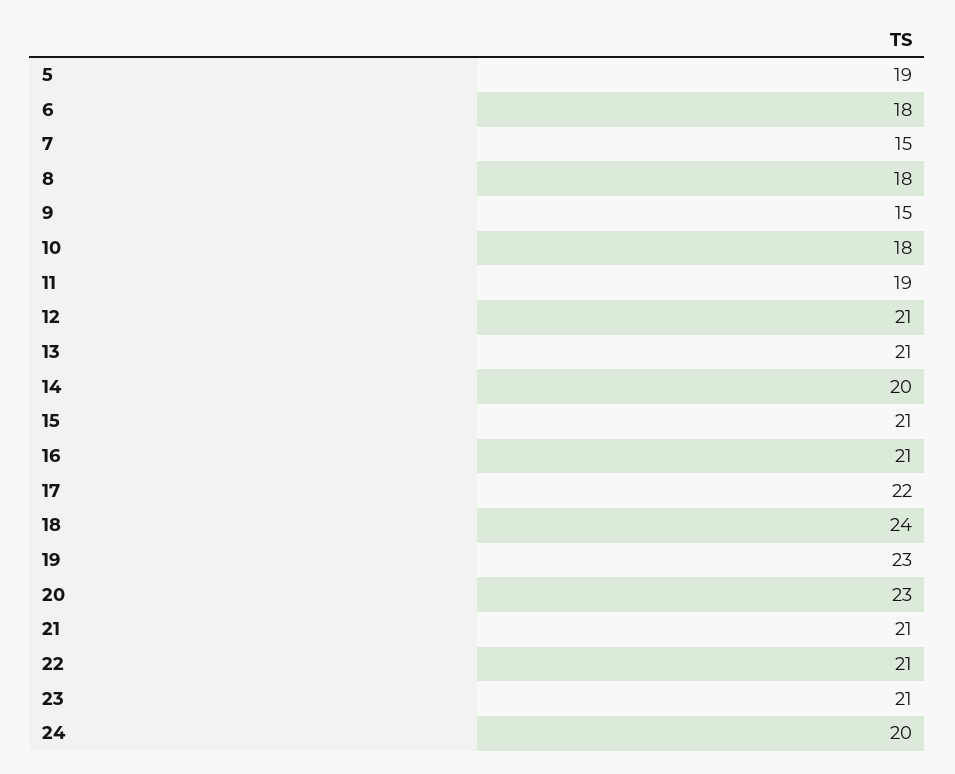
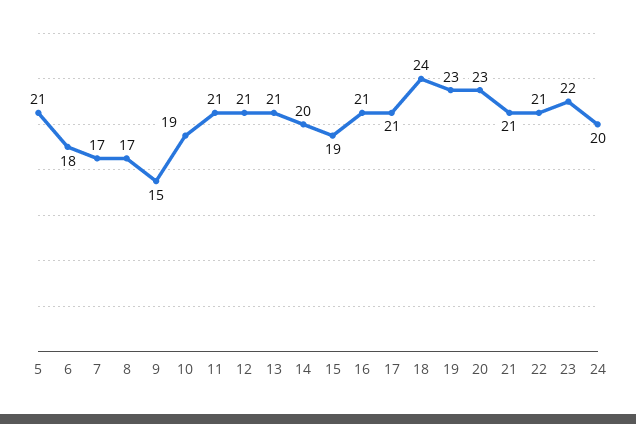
  {
-   "5": 19,
+   "5": 21,
    "6": 18,
-   "7": 15,
+   "7": 17,
-   "8": 18,
+   "8": 17,
    "9": 15,
-   "10": 18,
+   "10": 19,
-   "11": 19,
+   "11": 21,
    "12": 21,
    "13": 21,
    "14": 20,
-   "15": 21,
+   "15": 19,
    "16": 21,
-   "17": 22,
+   "17": 21,
    "18": 24,
    "19": 23,
    "20": 23,
    "21": 21,
    "22": 21,
-   "23": 21,
+   "23": 22,
    "24": 20
  }

